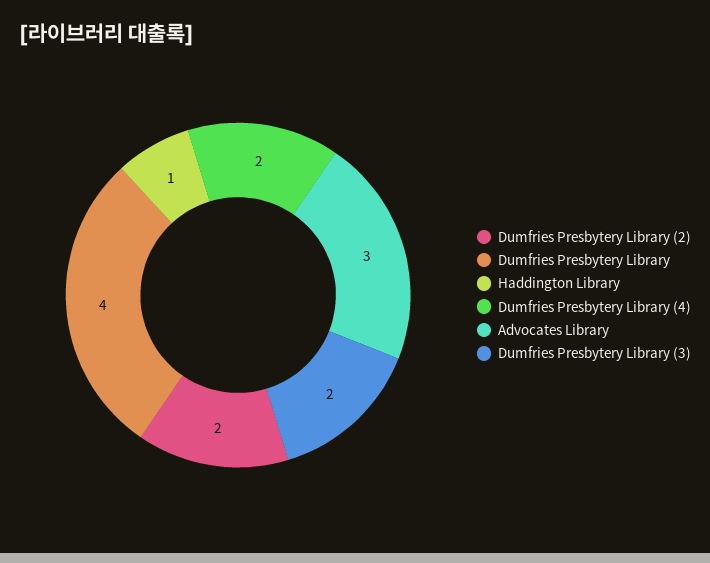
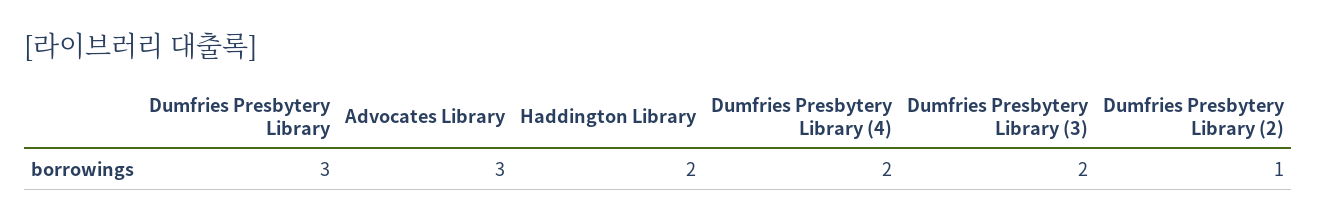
  {
-   "Dumfries Presbytery Library (2)": 2,
+   "Dumfries Presbytery Library (2)": 1,
-   "Dumfries Presbytery Library": 4,
+   "Dumfries Presbytery Library": 3,
-   "Haddington Library": 1,
+   "Haddington Library": 2,
    "Dumfries Presbytery Library (4)": 2,
    "Advocates Library": 3,
    "Dumfries Presbytery Library (3)": 2
  }

